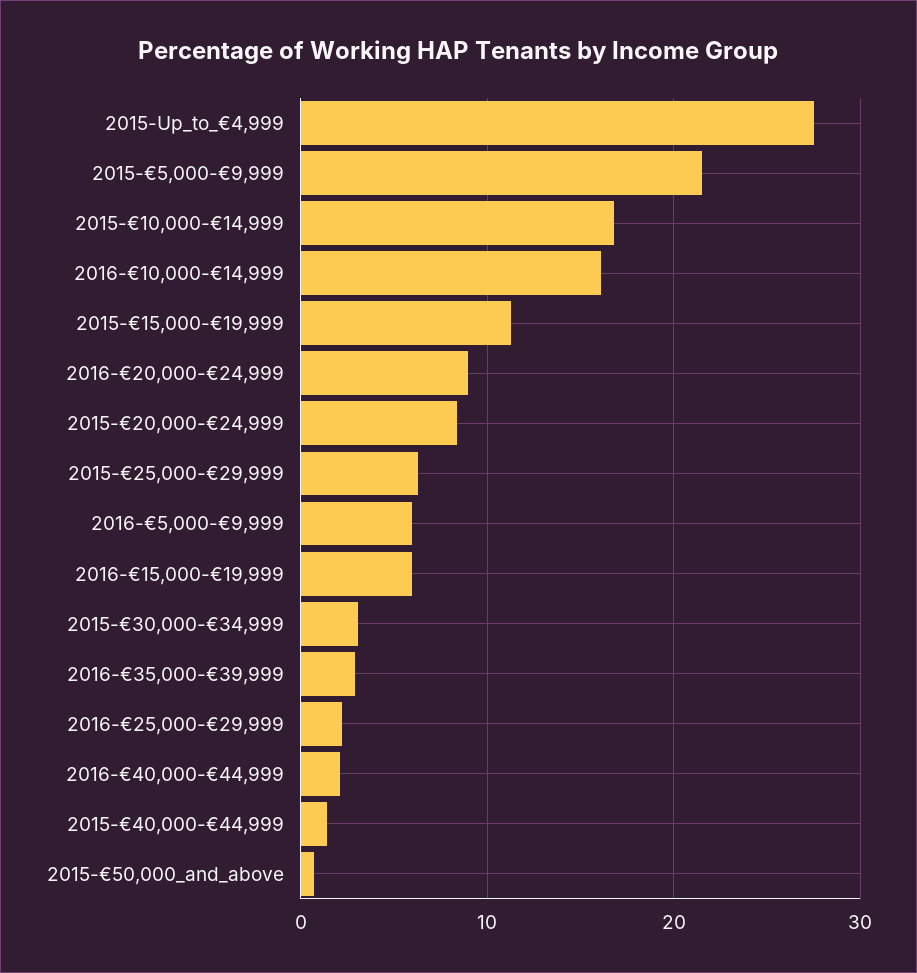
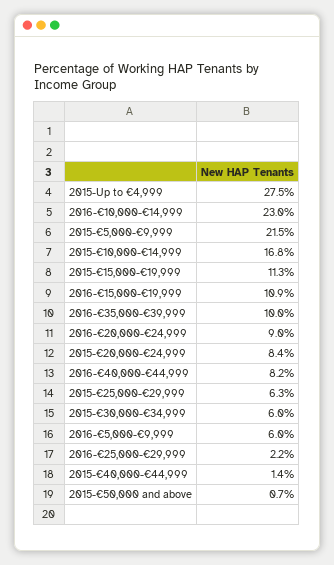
  {
    "2015-Up_to_€4,999": 27.5,
    "2015-€5,000-€9,999": 21.5,
    "2015-€10,000-€14,999": 16.8,
-   "2016-€10,000-€14,999": 16,
+   "2016-€10,000-€14,999": 23,
    "2015-€15,000-€19,999": 11.3,
    "2016-€20,000-€24,999": 9,
    "2015-€20,000-€24,999": 8.4,
    "2015-€25,000-€29,999": 6.3,
    "2016-€5,000-€9,999": 6,
-   "2016-€15,000-€19,999": 6,
+   "2016-€15,000-€19,999": 10.9,
-   "2015-€30,000-€34,999": 3,
+   "2015-€30,000-€34,999": 6,
-   "2016-€35,000-€39,999": 3,
+   "2016-€35,000-€39,999": 10,
    "2016-€25,000-€29,999": 2.2,
-   "2016-€40,000-€44,999": 2,
+   "2016-€40,000-€44,999": 8.2,
    "2015-€40,000-€44,999": 1.4,
    "2015-€50,000_and_above": 0.7
  }

